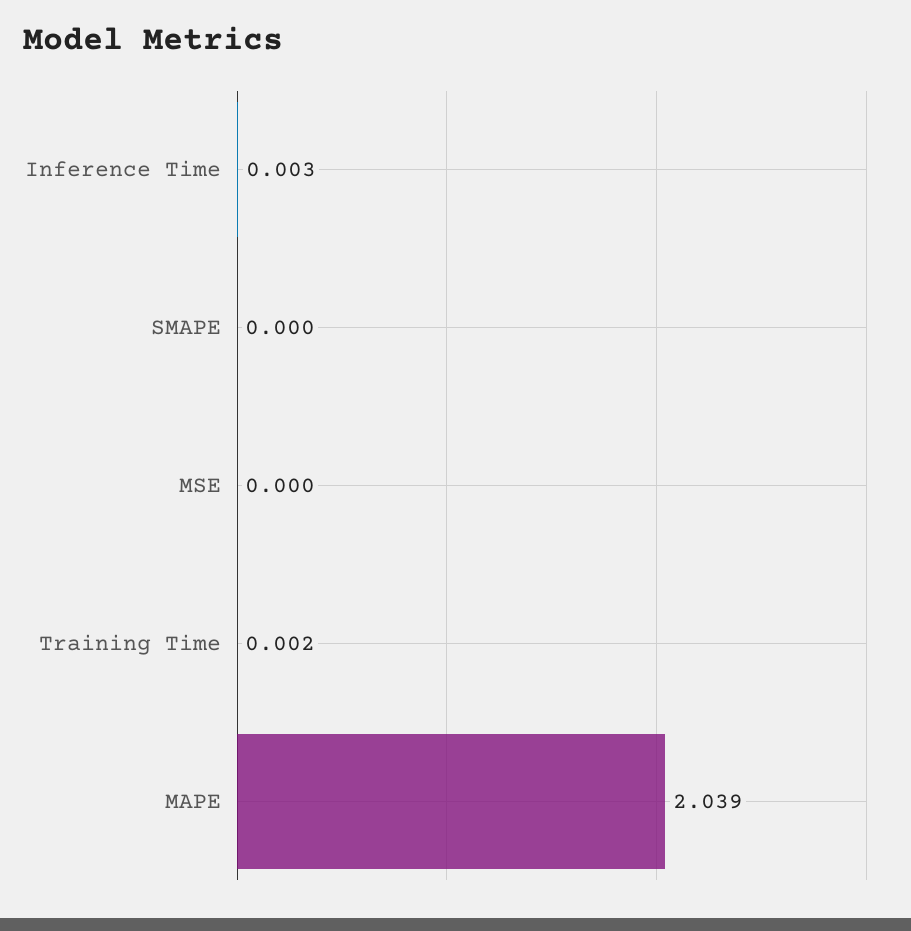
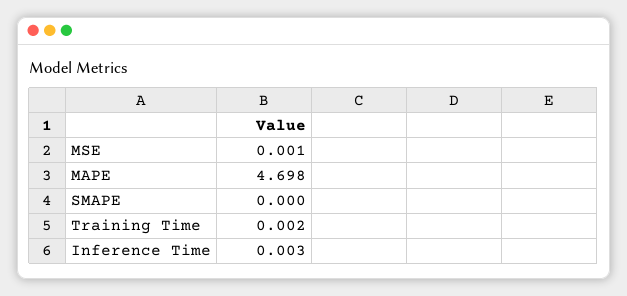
  {
    "Inference Time": 0.003,
    "SMAPE": 0,
-   "MSE": 0,
+   "MSE": 0.001,
    "Training Time": 0.002,
-   "MAPE": 2.039
+   "MAPE": 4.698
  }

